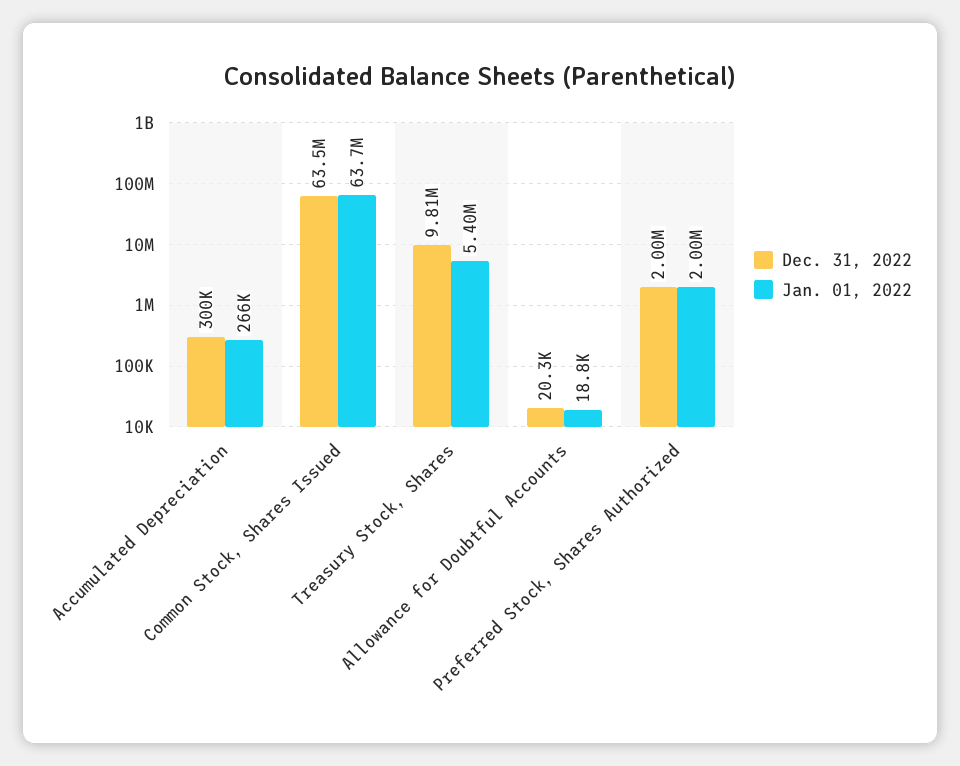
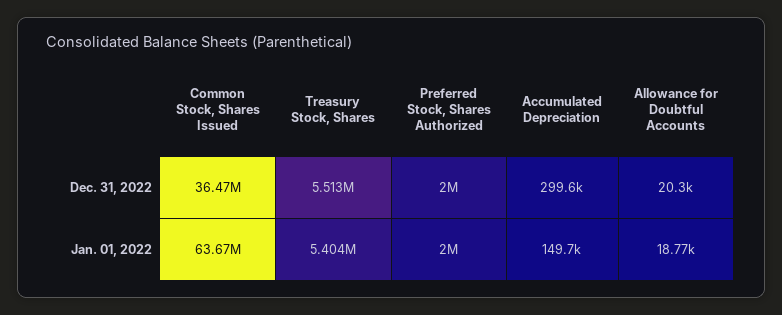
  {
    "Dec. 31, 2022": {
      "Accumulated Depreciation": 299600,
-     "Common Stock, Shares Issued": 63500000,
+     "Common Stock, Shares Issued": 36470000,
-     "Treasury Stock, Shares": 9810000,
+     "Treasury Stock, Shares": 5513000,
      "Allowance for Doubtful Accounts": 20300,
      "Preferred Stock, Shares Authorized": 2000000
    },
    "Jan. 01, 2022": {
-     "Accumulated Depreciation": 266000,
+     "Accumulated Depreciation": 149700,
      "Common Stock, Shares Issued": 63670000,
      "Treasury Stock, Shares": 5404000,
      "Allowance for Doubtful Accounts": 18770,
      "Preferred Stock, Shares Authorized": 2000000
    }
  }

